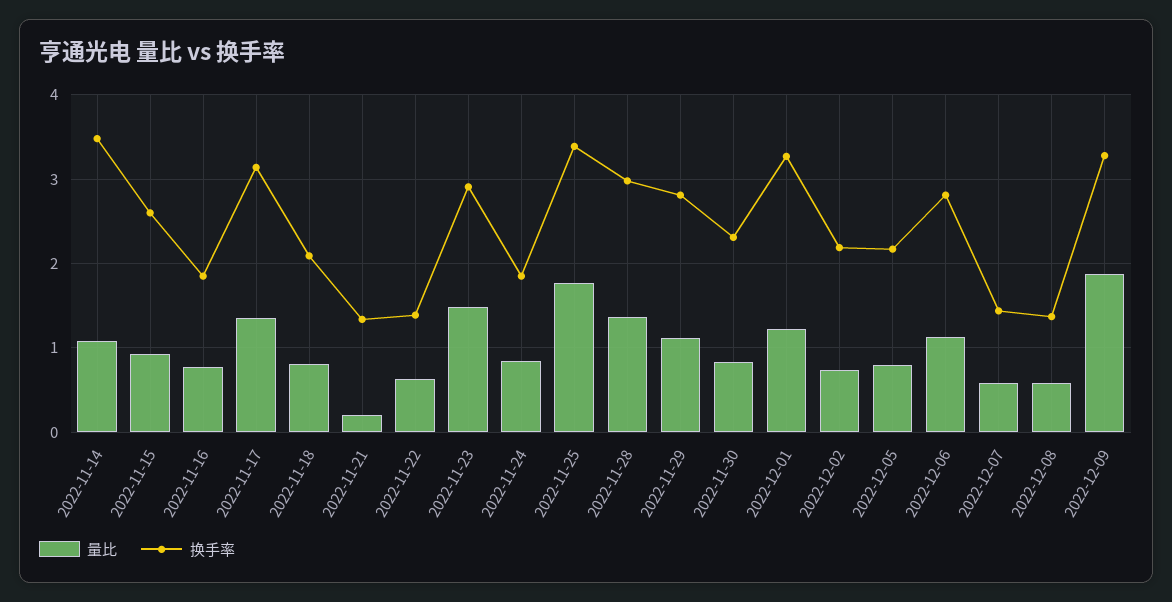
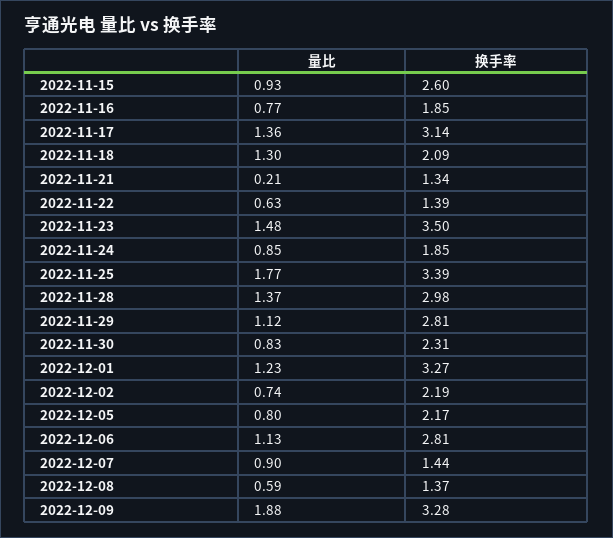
  {
    "量比": {
-     "2022-11-14": 1.1,
      "2022-11-15": 0.93,
      "2022-11-16": 0.77,
      "2022-11-17": 1.36,
-     "2022-11-18": 0.8,
+     "2022-11-18": 1.3,
      "2022-11-21": 0.21,
      "2022-11-22": 0.63,
      "2022-11-23": 1.48,
      "2022-11-24": 0.85,
      "2022-11-25": 1.77,
      "2022-11-28": 1.37,
      "2022-11-29": 1.12,
      "2022-11-30": 0.83,
      "2022-12-01": 1.23,
      "2022-12-02": 0.74,
      "2022-12-05": 0.8,
      "2022-12-06": 1.13,
-     "2022-12-07": 0.6,
+     "2022-12-07": 0.9,
      "2022-12-08": 0.59,
      "2022-12-09": 1.88
    },
    "换手率": {
-     "2022-11-14": 3.5,
      "2022-11-15": 2.6,
      "2022-11-16": 1.85,
      "2022-11-17": 3.14,
      "2022-11-18": 2.09,
      "2022-11-21": 1.34,
      "2022-11-22": 1.39,
-     "2022-11-23": 2.9,
+     "2022-11-23": 3.5,
      "2022-11-24": 1.85,
      "2022-11-25": 3.39,
      "2022-11-28": 2.98,
      "2022-11-29": 2.81,
      "2022-11-30": 2.31,
      "2022-12-01": 3.27,
      "2022-12-02": 2.19,
      "2022-12-05": 2.17,
      "2022-12-06": 2.81,
      "2022-12-07": 1.44,
      "2022-12-08": 1.37,
      "2022-12-09": 3.28
    }
  }

